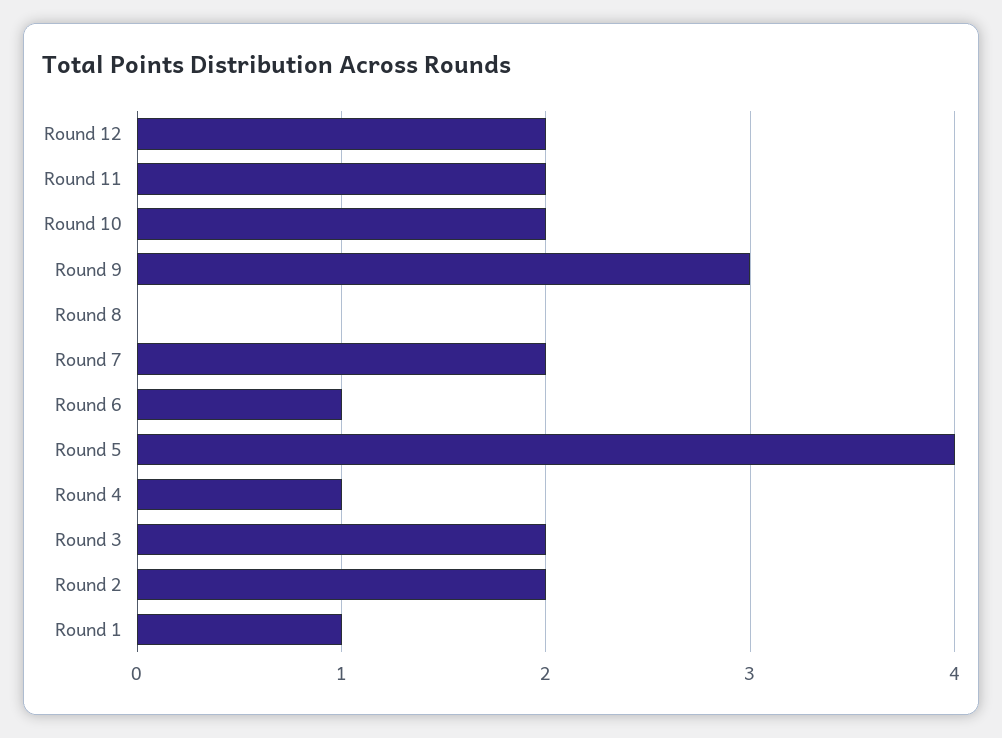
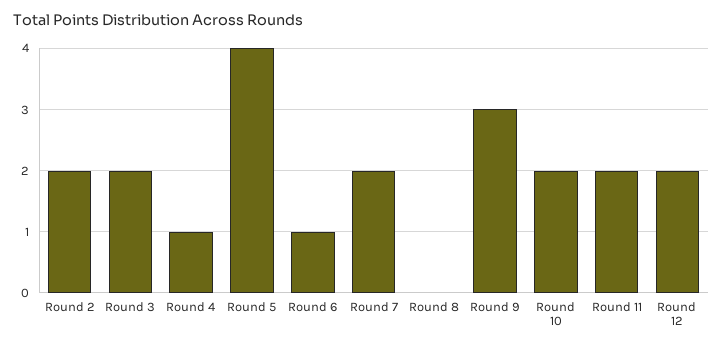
  {
    "Round 12": 2,
    "Round 11": 2,
    "Round 10": 2,
    "Round 9": 3,
    "Round 8": 0,
    "Round 7": 2,
    "Round 6": 1,
    "Round 5": 4,
    "Round 4": 1,
    "Round 3": 2,
-   "Round 2": 2,
+   "Round 2": 2
-   "Round 1": 1
  }

